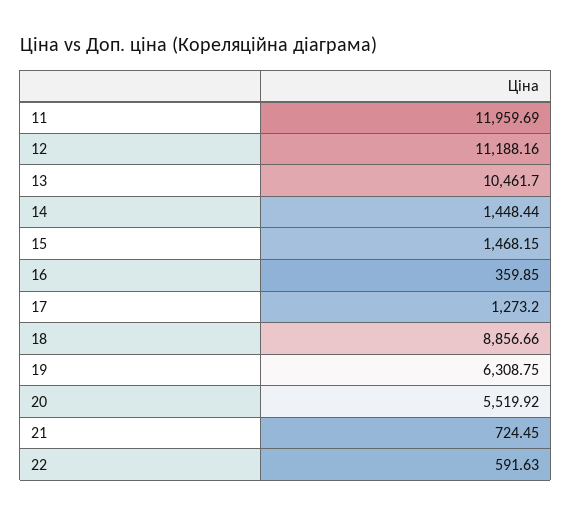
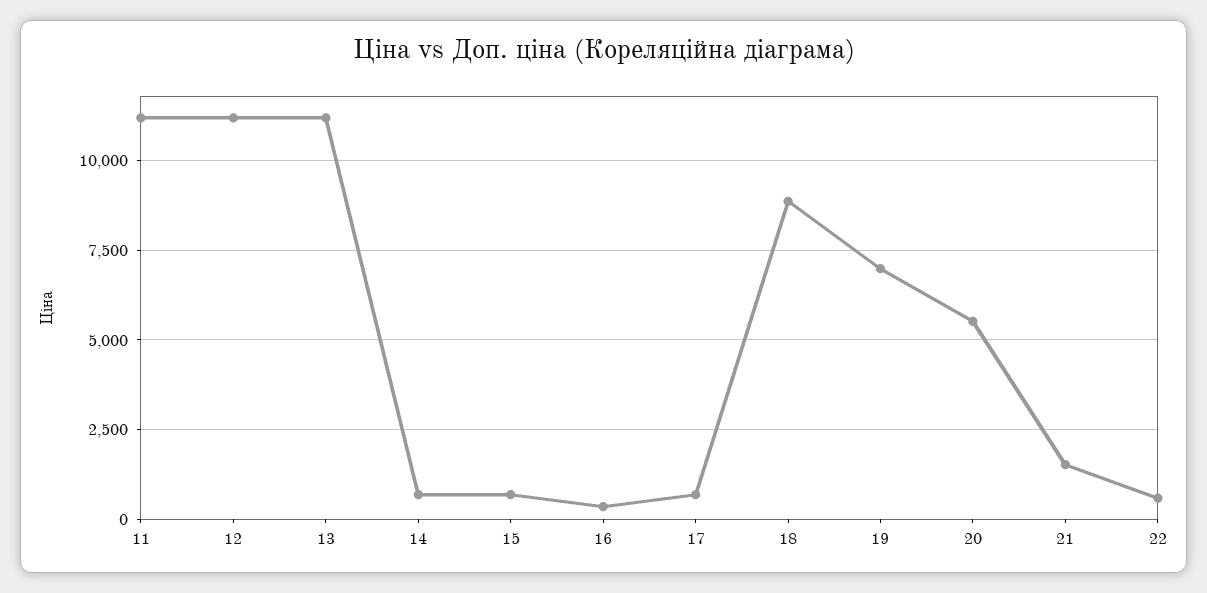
  {
-   "11": 11959.69,
+   "11": 11250,
    "12": 11188.16,
-   "13": 10461.7,
+   "13": 11250,
-   "14": 1448.44,
+   "14": 750,
-   "15": 1468.15,
+   "15": 750,
    "16": 359.85,
-   "17": 1273.2,
+   "17": 750,
    "18": 8856.66,
-   "19": 6308.75,
+   "19": 7000,
    "20": 5519.92,
-   "21": 724.45,
+   "21": 1500,
    "22": 591.63
  }

